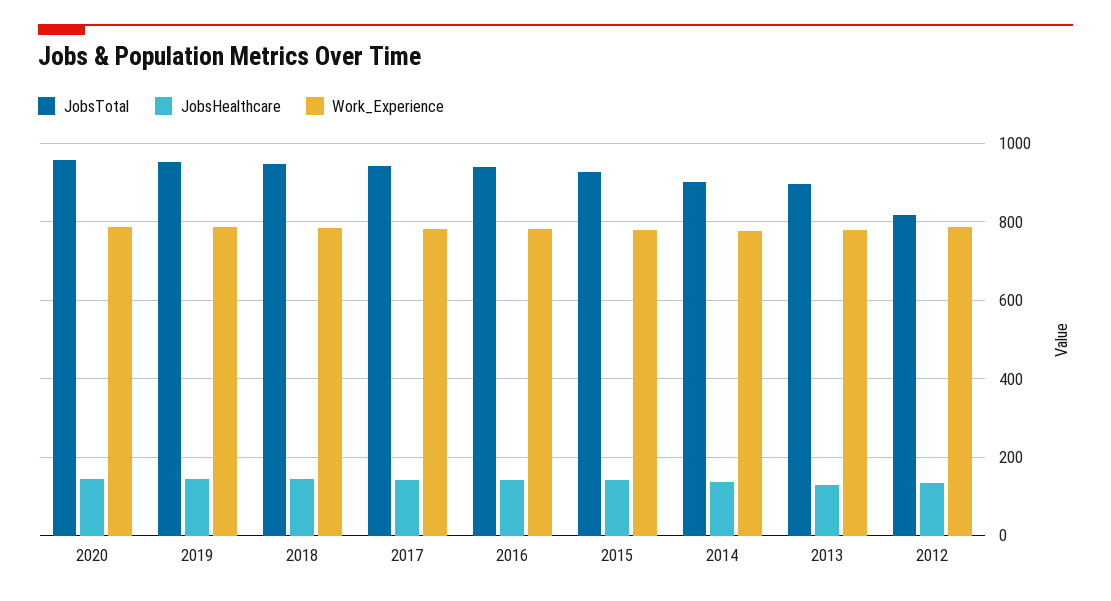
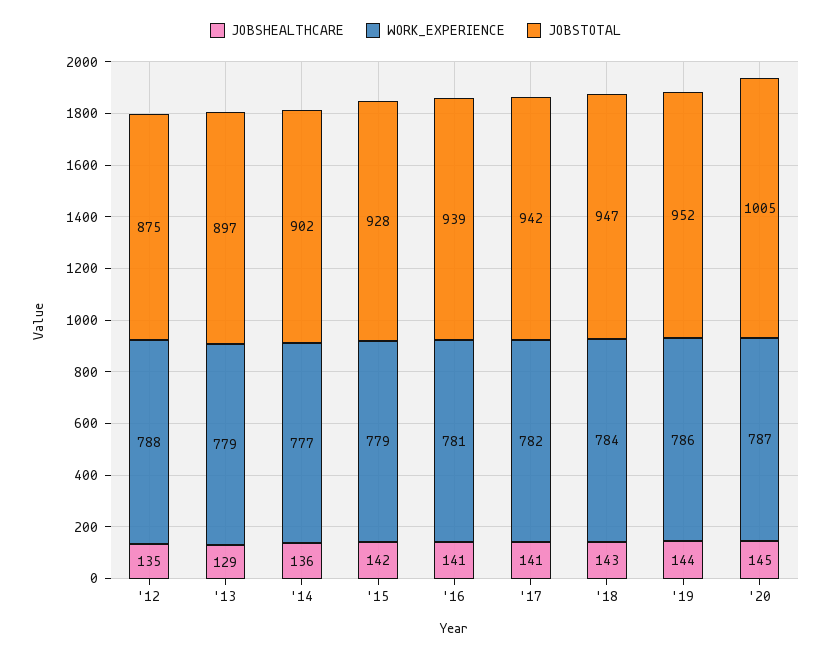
  {
    "JobsTotal": {
-     "2020": 960,
+     "2020": 1005,
      "2019": 952,
      "2018": 947,
      "2017": 942,
      "2016": 939,
      "2015": 928,
      "2014": 902,
      "2013": 897,
-     "2012": 820
+     "2012": 875
    },
    "JobsHealthcare": {
      "2020": 145,
      "2019": 144,
      "2018": 143,
      "2017": 141,
      "2016": 141,
      "2015": 142,
      "2014": 136,
      "2013": 129,
      "2012": 135
    },
    "Work_Experience": {
      "2020": 787,
      "2019": 786,
      "2018": 784,
      "2017": 782,
      "2016": 781,
      "2015": 779,
      "2014": 777,
      "2013": 779,
      "2012": 788
    }
  }

